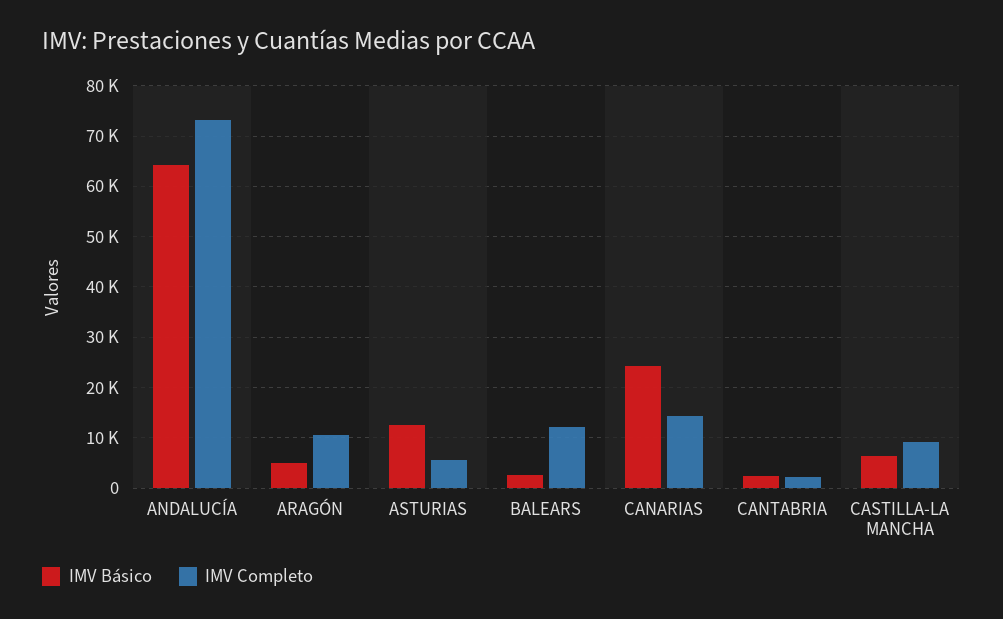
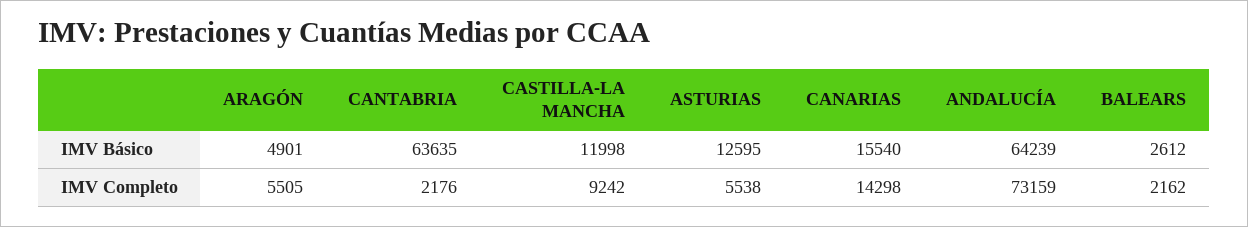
  {
    "IMV Básico": {
      "ANDALUCÍA": 64239,
      "ARAGÓN": 4901,
      "ASTURIAS": 12595,
      "BALEARS": 2612,
-     "CANARIAS": 24000,
+     "CANARIAS": 15540,
-     "CANTABRIA": 2000,
+     "CANTABRIA": 63635,
-     "CASTILLA-LA MANCHA": 6000
+     "CASTILLA-LA MANCHA": 11998
    },
    "IMV Completo": {
      "ANDALUCÍA": 73159,
-     "ARAGÓN": 10000,
+     "ARAGÓN": 5505,
      "ASTURIAS": 5538,
-     "BALEARS": 12000,
+     "BALEARS": 2162,
      "CANARIAS": 14298,
      "CANTABRIA": 2176,
      "CASTILLA-LA MANCHA": 9242
    }
  }

